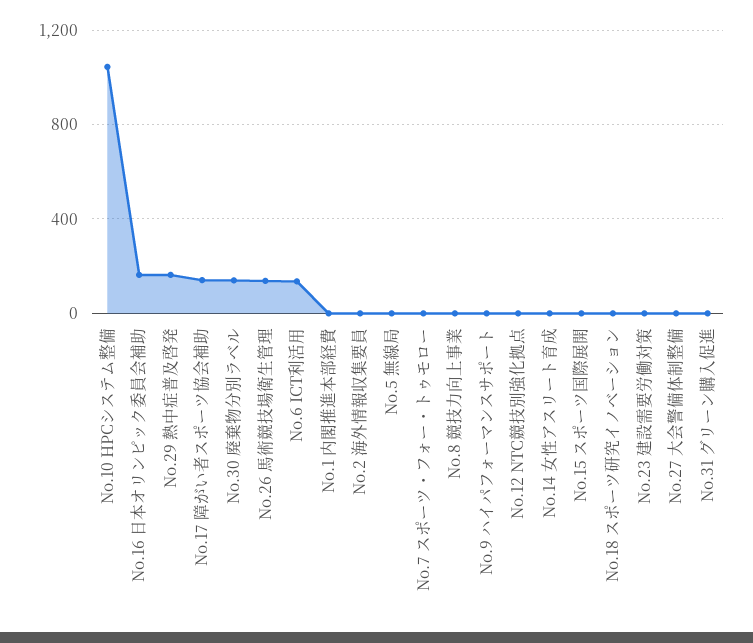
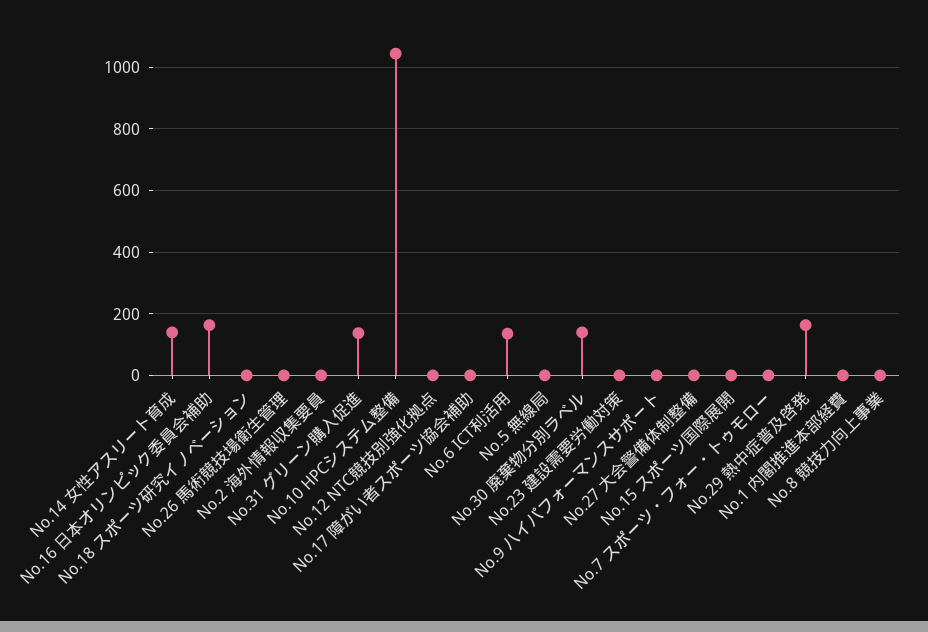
  {
    "No.10 HPCシステム整備": 1040,
    "No.16 日本オリンピック委員会補助": 160,
    "No.29 熱中症普及啓発": 160,
-   "No.17 障がい者スポーツ協会補助": 150,
+   "No.17 障がい者スポーツ協会補助": 0,
    "No.30 廃棄物分別ラベル": 140,
-   "No.26 馬術競技場衛生管理": 150,
+   "No.26 馬術競技場衛生管理": 0,
    "No.6 ICT利活用": 140,
    "No.1 内閣推進本部経費": 0,
    "No.2 海外情報収集要員": 0,
    "No.5 無線局": 0,
    "No.7 スポーツ・フォー・トゥモロー": 0,
    "No.8 競技力向上事業": 0,
    "No.9 ハイパフォーマンスサポート": 0,
    "No.12 NTC競技別強化拠点": 0,
-   "No.14 女性アスリート育成": 0,
+   "No.14 女性アスリート育成": 140,
    "No.15 スポーツ国際展開": 0,
    "No.18 スポーツ研究イノベーション": 0,
    "No.23 建設需要労働対策": 0,
    "No.27 大会警備体制整備": 0,
-   "No.31 グリーン購入促進": 0
+   "No.31 グリーン購入促進": 140
  }

